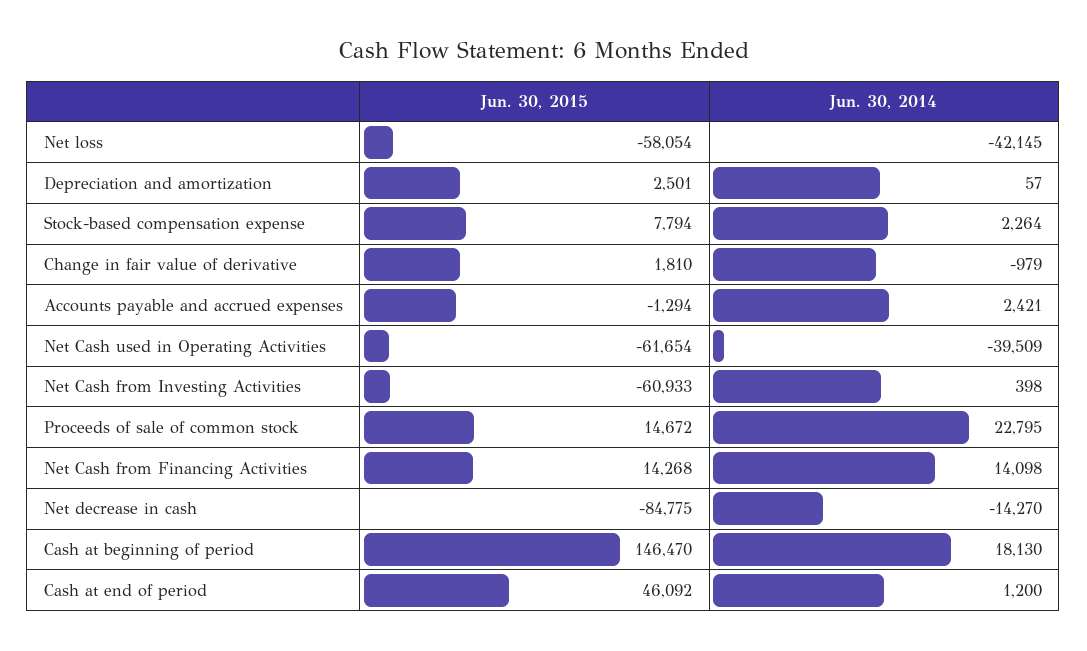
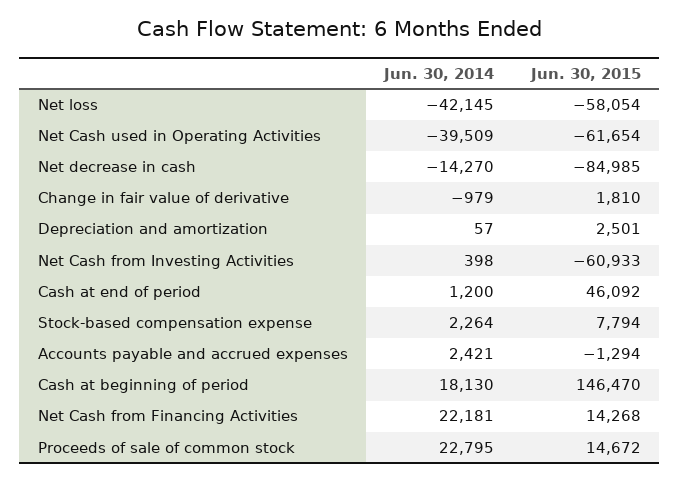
  {
    "Jun. 30, 2015": {
      "Net loss": -58054,
      "Depreciation and amortization": 2501,
      "Stock-based compensation expense": 7794,
      "Change in fair value of derivative": 1810,
      "Accounts payable and accrued expenses": -1294,
      "Net Cash used in Operating Activities": -61654,
      "Net Cash from Investing Activities": -60933,
      "Proceeds of sale of common stock": 14672,
      "Net Cash from Financing Activities": 14268,
-     "Net decrease in cash": -84775,
+     "Net decrease in cash": -84985,
      "Cash at beginning of period": 146470,
      "Cash at end of period": 46092
    },
    "Jun. 30, 2014": {
      "Net loss": -42145,
      "Depreciation and amortization": 57,
      "Stock-based compensation expense": 2264,
      "Change in fair value of derivative": -979,
      "Accounts payable and accrued expenses": 2421,
      "Net Cash used in Operating Activities": -39509,
      "Net Cash from Investing Activities": 398,
      "Proceeds of sale of common stock": 22795,
-     "Net Cash from Financing Activities": 14098,
+     "Net Cash from Financing Activities": 22181,
      "Net decrease in cash": -14270,
      "Cash at beginning of period": 18130,
      "Cash at end of period": 1200
    }
  }

